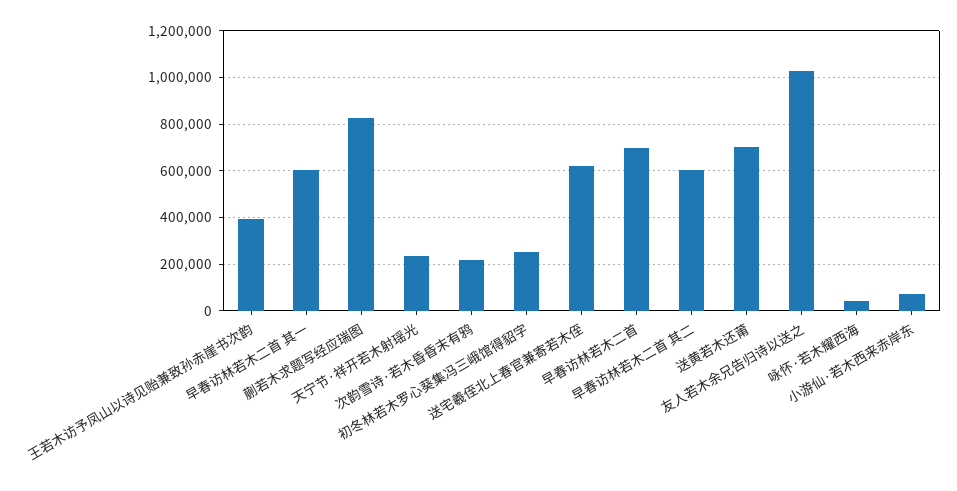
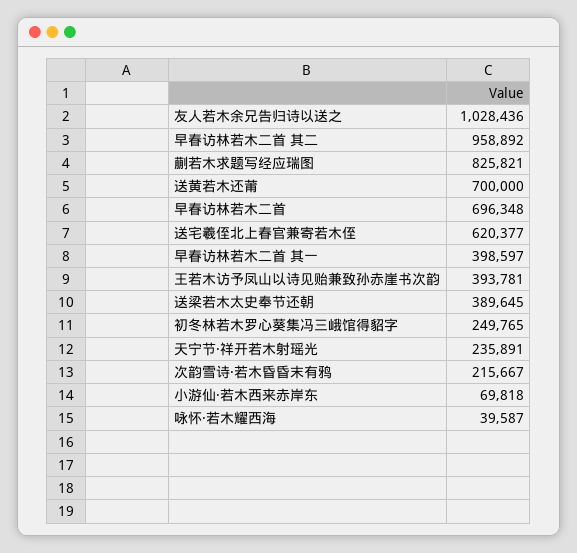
  {
    "王若木访予凤山以诗见贻兼致孙赤崖书次韵": 393781,
-   "早春访林若木二首 其一": 600000,
+   "早春访林若木二首 其一": 398597,
    "蒯若木求题写经应瑞图": 825821,
    "天宁节·祥开若木射瑶光": 235891,
    "次韵雪诗·若木昏昏末有鸦": 215667,
    "初冬林若木罗心葵集冯三峨馆得貂字": 249765,
    "送宅羲侄北上春官兼寄若木侄": 620377,
    "早春访林若木二首": 696348,
-   "早春访林若木二首 其二": 600000,
+   "早春访林若木二首 其二": 958892,
    "送黄若木还莆": 700000,
    "友人若木余兄告归诗以送之": 1028436,
    "咏怀·若木耀西海": 39587,
-   "小游仙·若木西来赤岸东": 69818
+   "小游仙·若木西来赤岸东": 69818,
+   "送梁若木太史奉节还朝": 389645
  }

